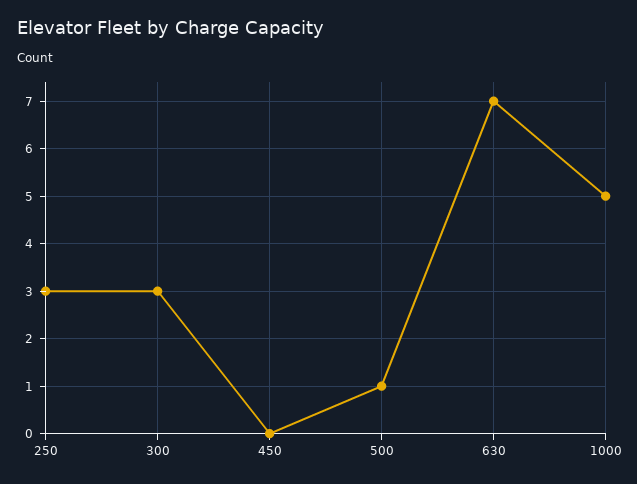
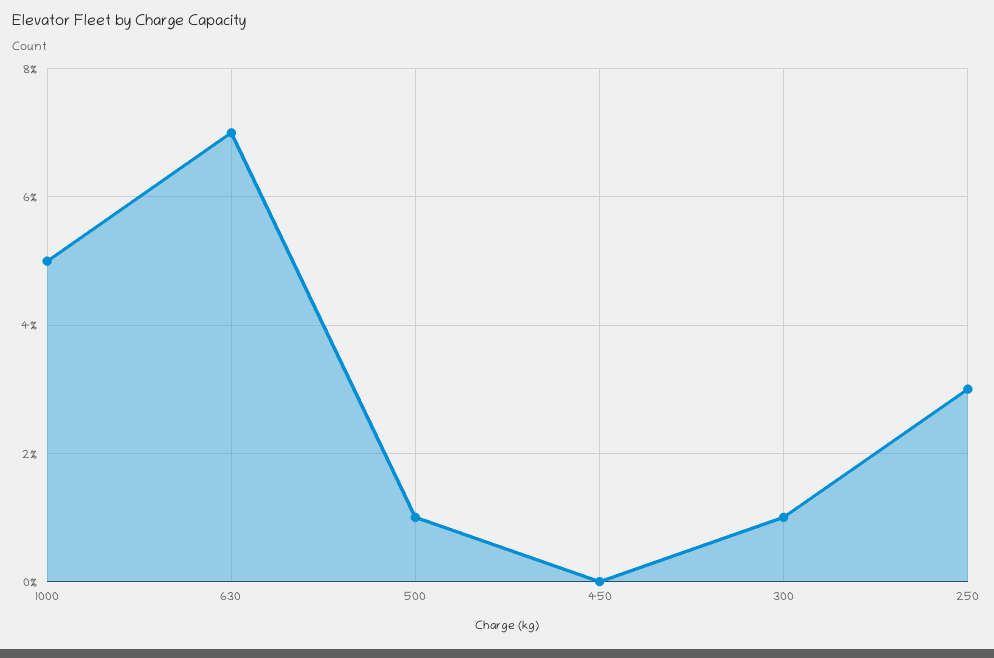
  {
    "250": 3,
-   "300": 3,
+   "300": 1,
    "450": 0,
    "500": 1,
    "630": 7,
    "1000": 5
  }

